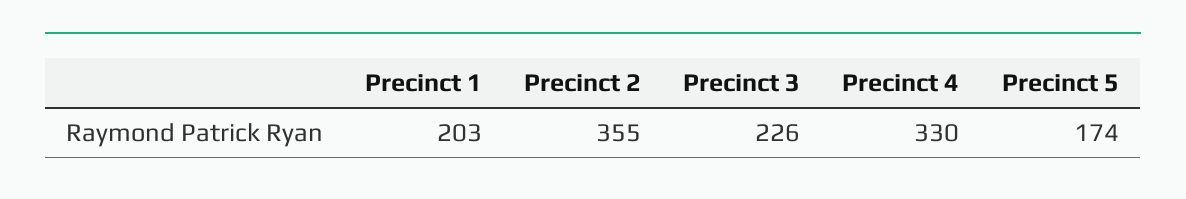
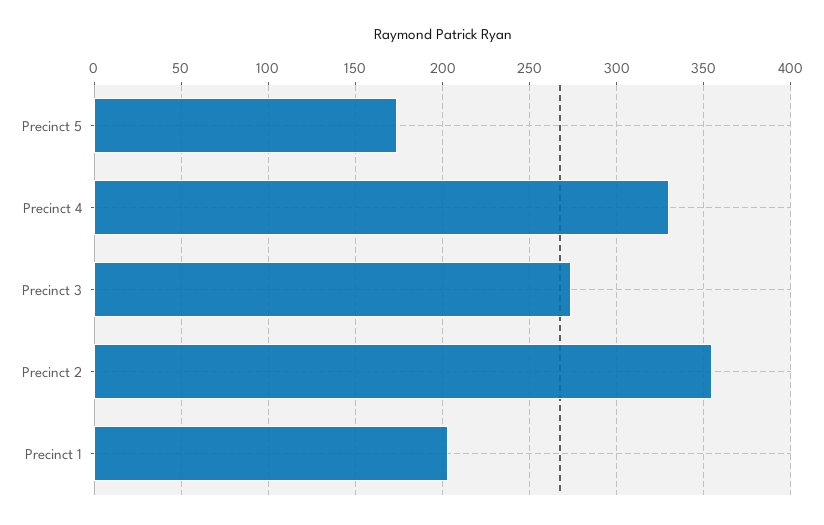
  {
    "Precinct 1": 203,
    "Precinct 2": 355,
-   "Precinct 3": 226,
+   "Precinct 3": 275,
    "Precinct 4": 330,
    "Precinct 5": 174
  }

